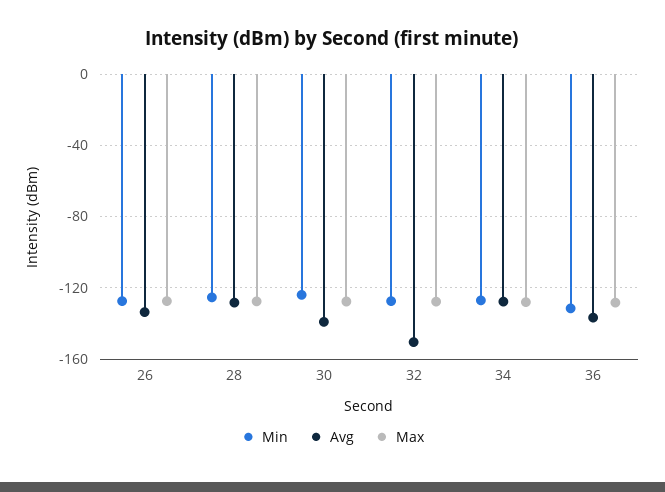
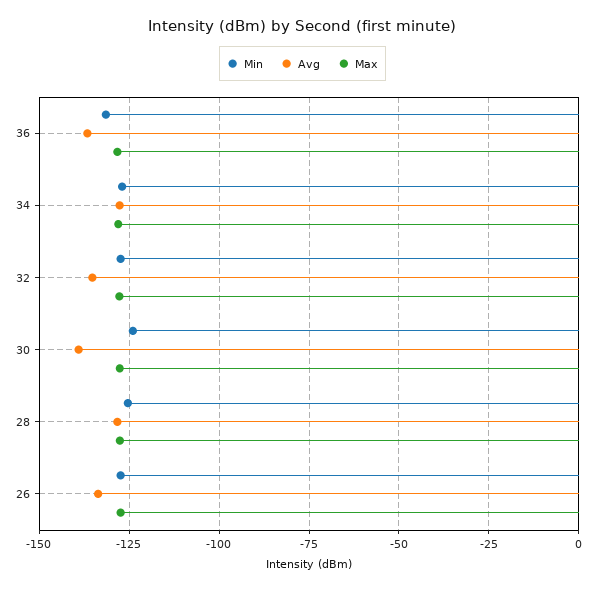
  {
    "Min": {
      "26": -127.5,
      "28": -125,
      "30": -125,
      "32": -127.5,
      "34": -127.5,
      "36": -132.5
    },
    "Avg": {
      "26": -132.5,
      "28": -127.5,
      "30": -140,
-     "32": -150,
+     "32": -135,
      "34": -127.5,
      "36": -137.5
    },
    "Max": {
      "26": -127.5,
      "28": -127.5,
      "30": -127.5,
      "32": -127.5,
      "34": -127.5,
      "36": -127.5
    }
  }

